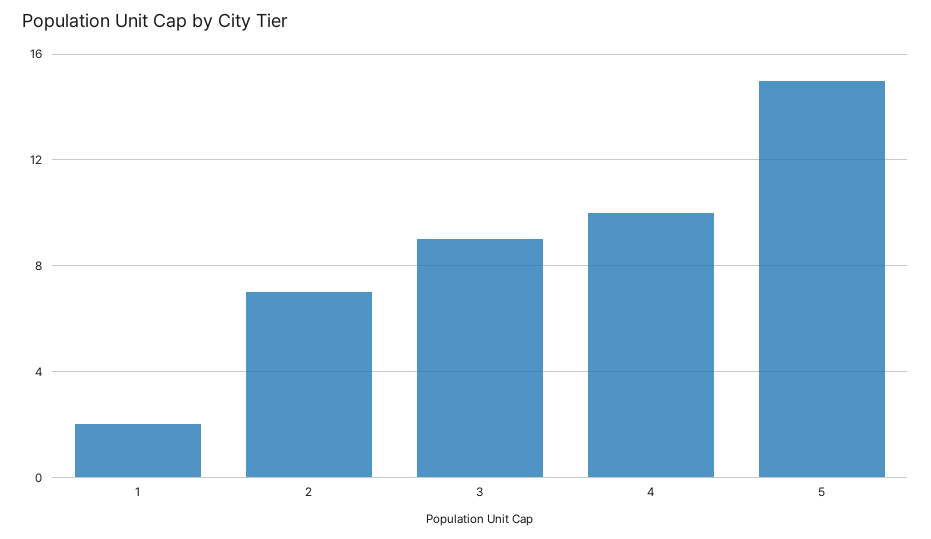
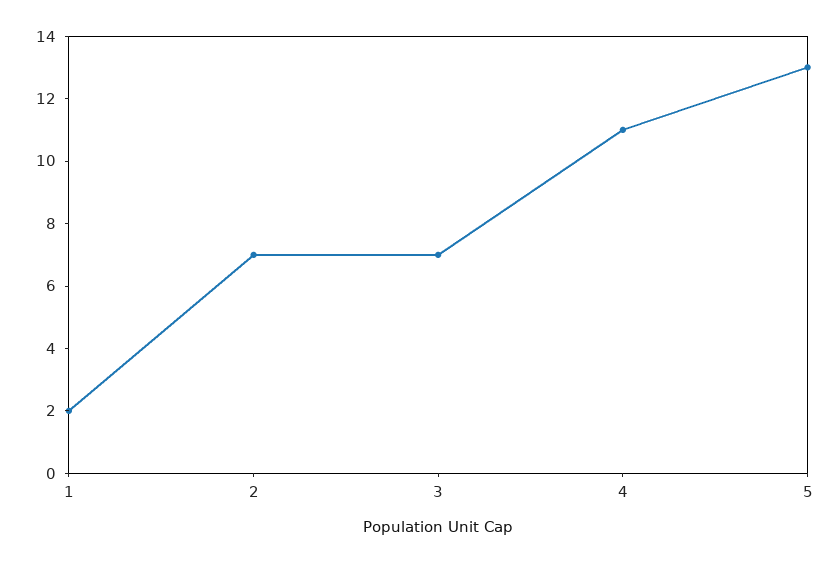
  {
    "1": 2,
    "2": 7,
-   "3": 9,
+   "3": 7,
-   "4": 10,
+   "4": 11,
-   "5": 15
+   "5": 13
  }

